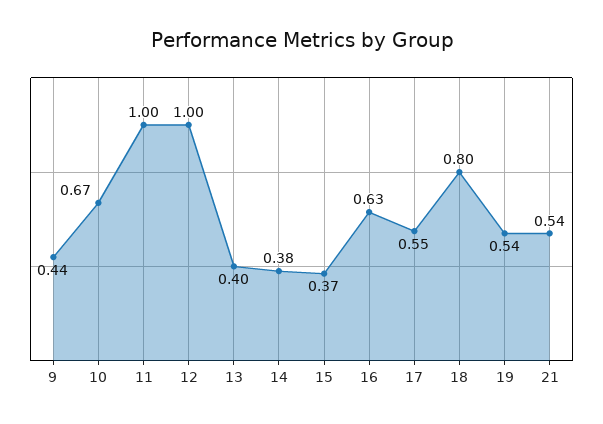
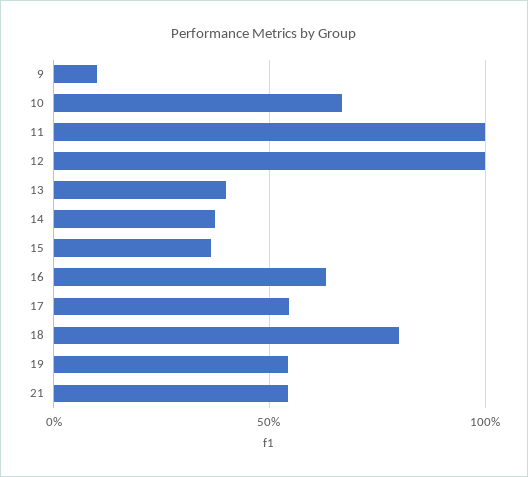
  {
-   "9": 0.44,
+   "9": 0.1,
    "10": 0.67,
    "11": 1,
    "12": 1,
    "13": 0.4,
    "14": 0.38,
    "15": 0.37,
    "16": 0.63,
    "17": 0.55,
    "18": 0.8,
    "19": 0.54,
    "21": 0.54
  }

